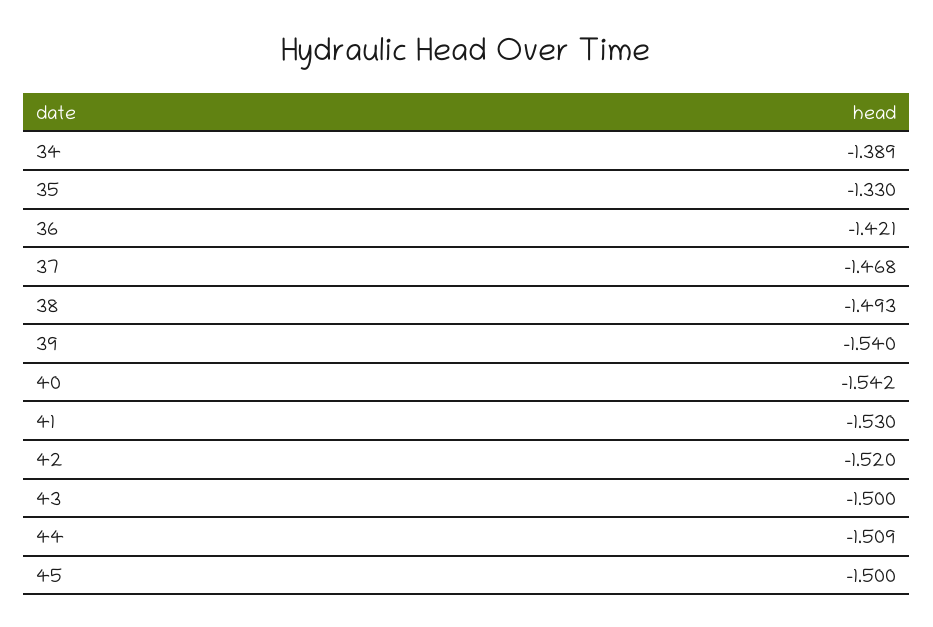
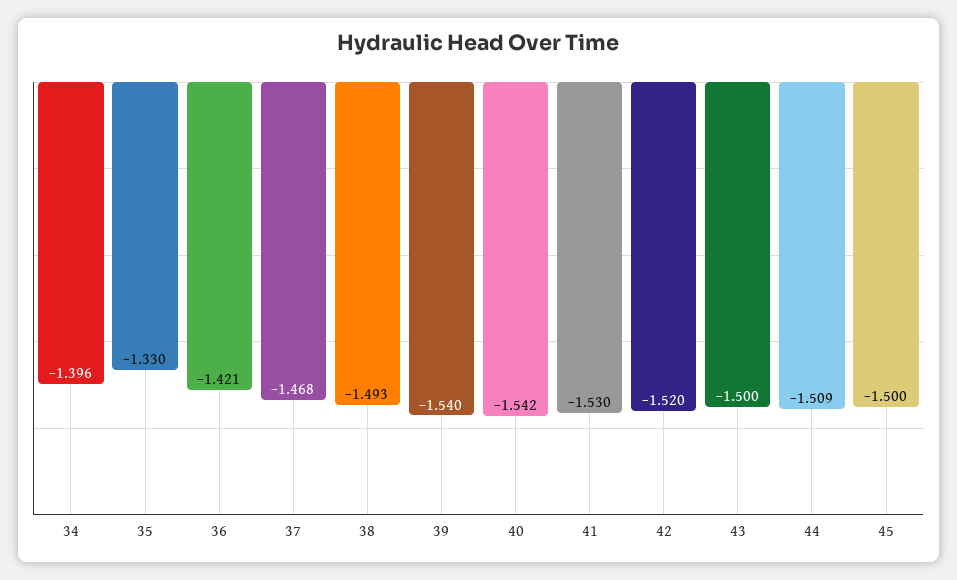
  {
-   "34": -1.389,
+   "34": -1.396,
    "35": -1.33,
    "36": -1.421,
    "37": -1.468,
    "38": -1.493,
    "39": -1.54,
    "40": -1.542,
    "41": -1.53,
    "42": -1.52,
    "43": -1.5,
    "44": -1.509,
    "45": -1.5
  }

